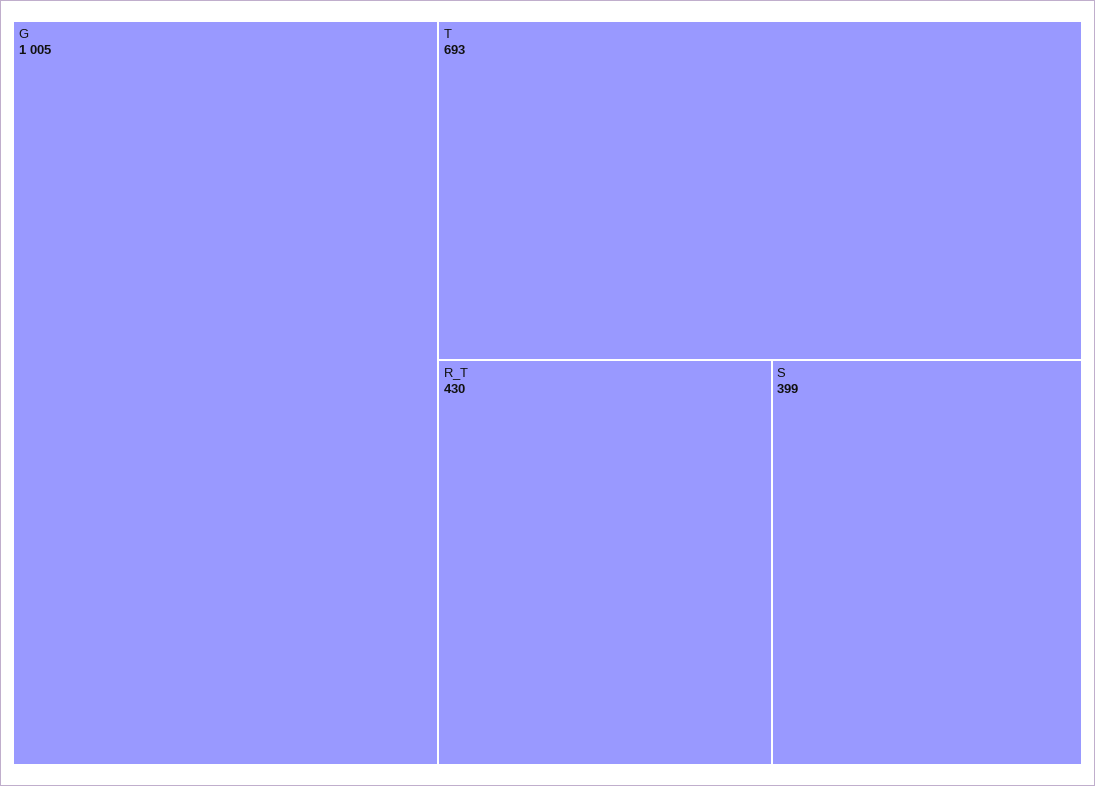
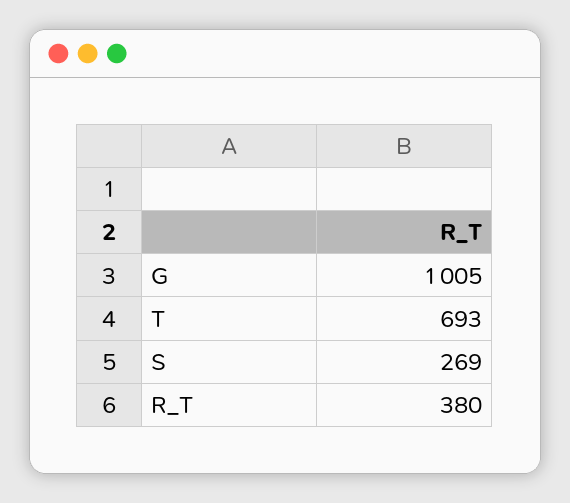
  {
    "G": 1005,
    "T": 693,
-   "R_T": 430,
+   "R_T": 380,
-   "S": 399
+   "S": 269
  }

